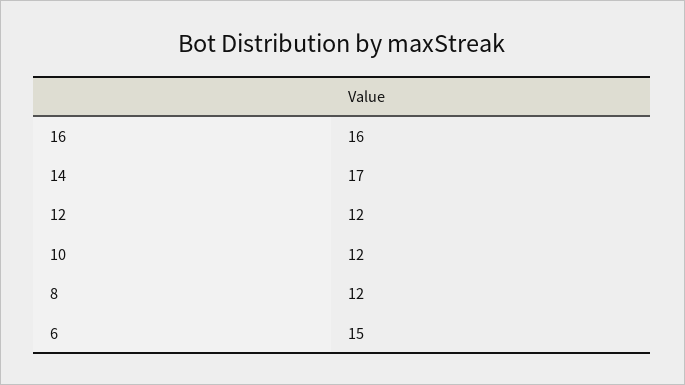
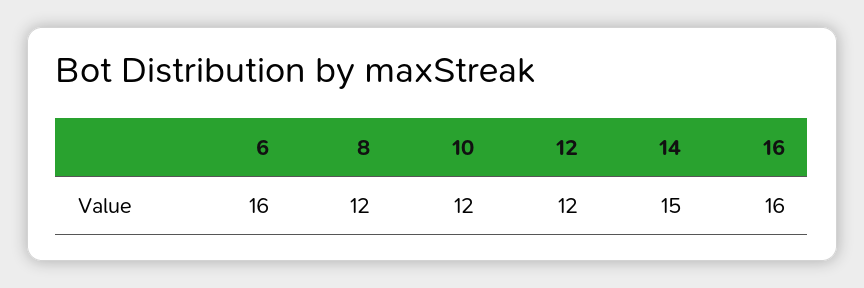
  {
    "16": 16,
-   "14": 17,
+   "14": 15,
    "12": 12,
    "10": 12,
    "8": 12,
-   "6": 15
+   "6": 16
  }

